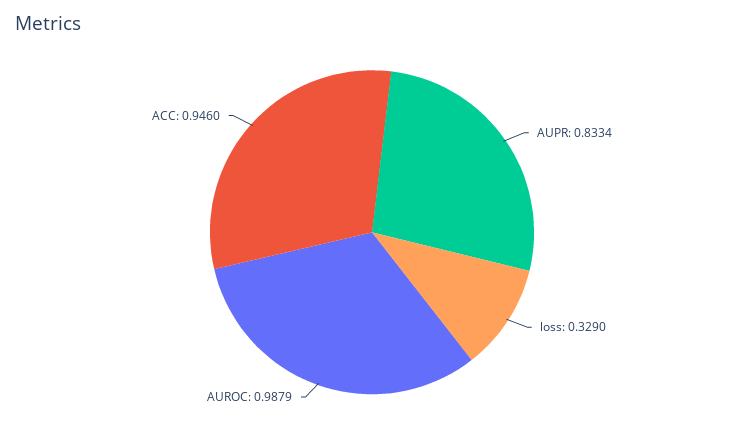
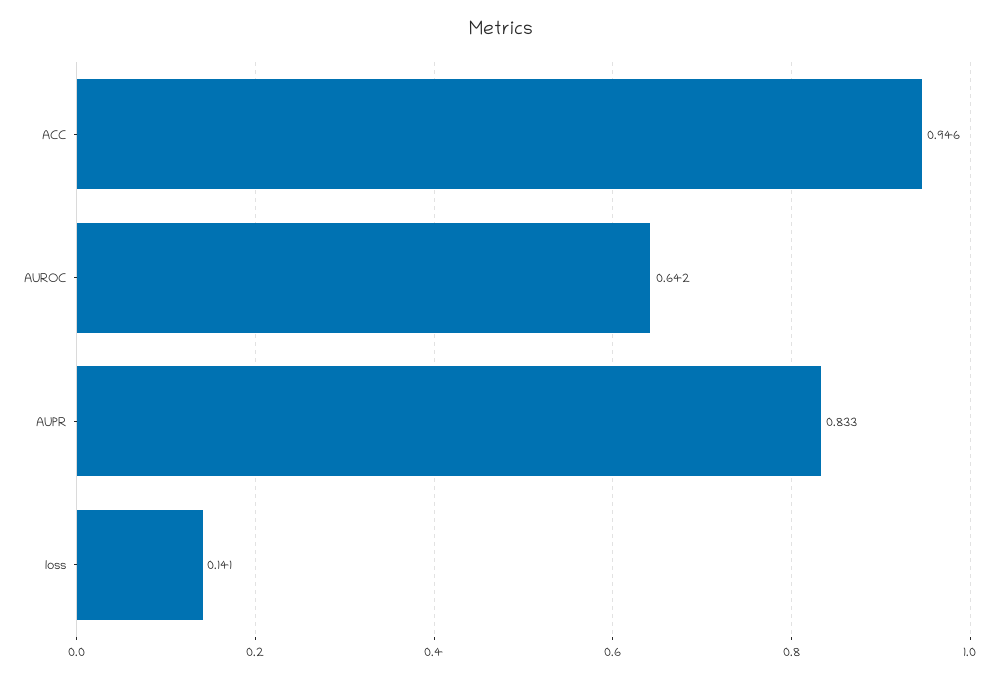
  {
    "AUPR": 0.8334,
-   "loss": 0.329,
+   "loss": 0.141,
-   "AUROC": 0.9879,
+   "AUROC": 0.642,
    "ACC": 0.946
  }

